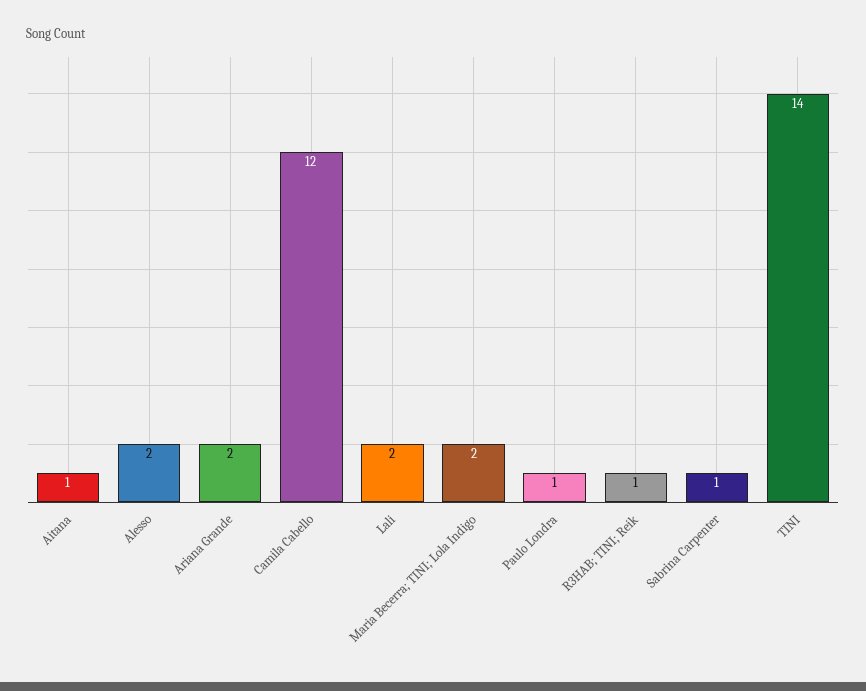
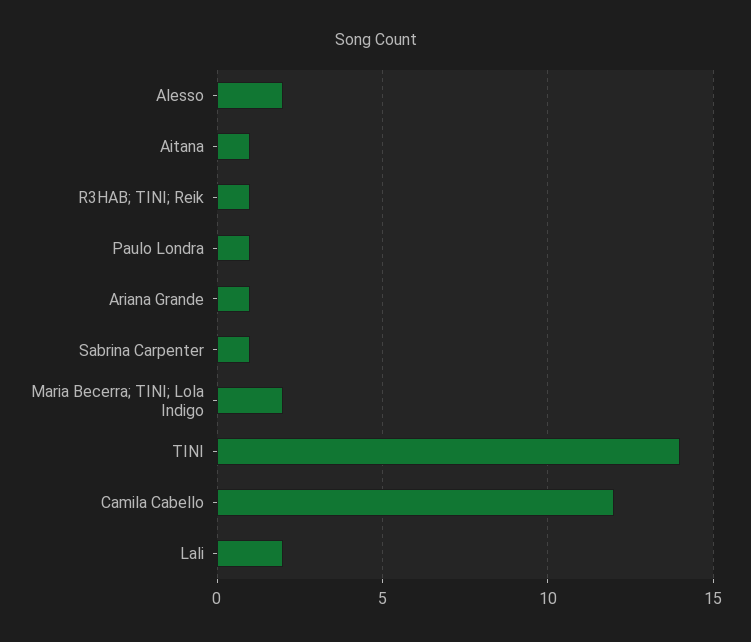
  {
    "Aitana": 1,
    "Alesso": 2,
-   "Ariana Grande": 2,
+   "Ariana Grande": 1,
    "Camila Cabello": 12,
    "Lali": 2,
    "Maria Becerra; TINI; Lola Indigo": 2,
    "Paulo Londra": 1,
    "R3HAB; TINI; Reik": 1,
    "Sabrina Carpenter": 1,
    "TINI": 14
  }

